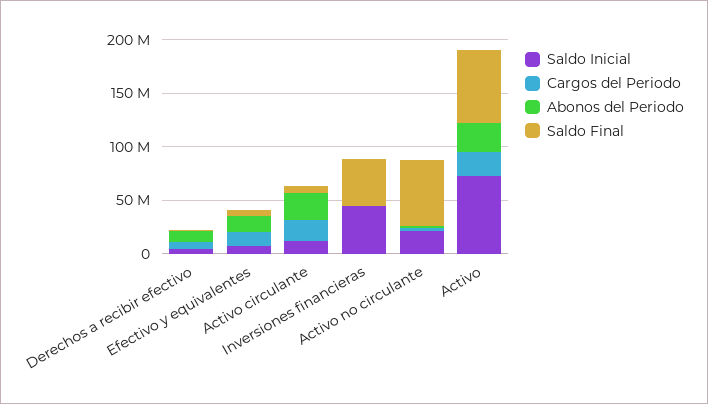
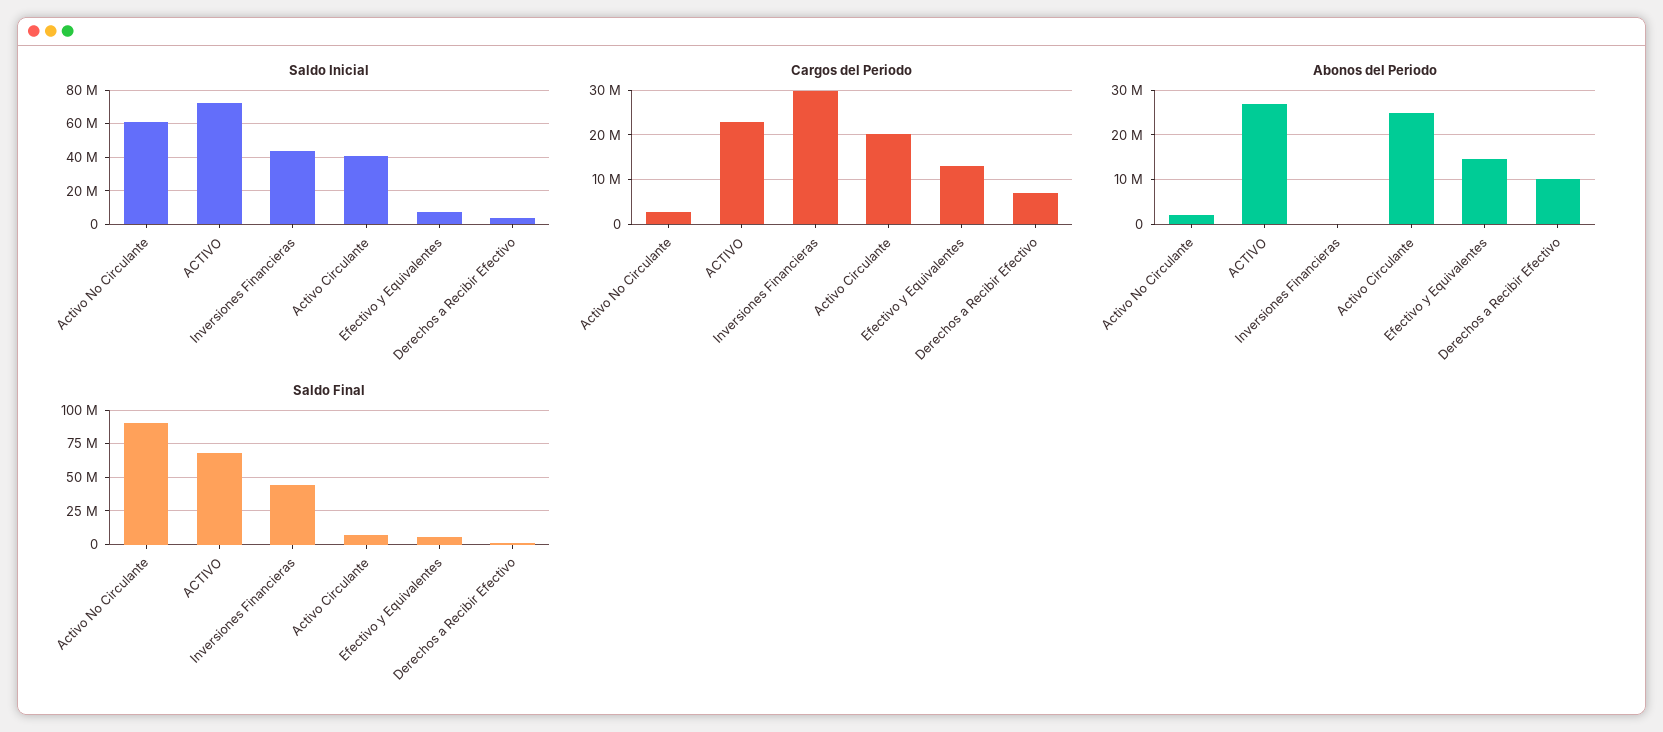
  {
    "Saldo Inicial": {
      "Derechos a recibir efectivo": 5000000,
      "Efectivo y equivalentes": 5000000,
-     "Activo circulante": 10000000,
+     "Activo circulante": 40000000,
      "Inversiones financieras": 45000000,
-     "Activo no circulante": 20000000,
+     "Activo no circulante": 60000000,
      "Activo": 70000000
    },
    "Cargos del Periodo": {
      "Derechos a recibir efectivo": 8000000,
      "Efectivo y equivalentes": 14000000,
      "Activo circulante": 20000000,
-     "Inversiones financieras": 0,
+     "Inversiones financieras": 30000000,
      "Activo no circulante": 2000000,
      "Activo": 22000000
    },
    "Abonos del Periodo": {
      "Derechos a recibir efectivo": 10000000,
      "Efectivo y equivalentes": 14000000,
      "Activo circulante": 24000000,
      "Inversiones financieras": 0,
      "Activo no circulante": 2000000,
      "Activo": 26000000
    },
    "Saldo Final": {
      "Derechos a recibir efectivo": 0,
      "Efectivo y equivalentes": 5000000,
      "Activo circulante": 5000000,
      "Inversiones financieras": 45000000,
-     "Activo no circulante": 60000000,
+     "Activo no circulante": 90000000,
      "Activo": 70000000
    }
  }

